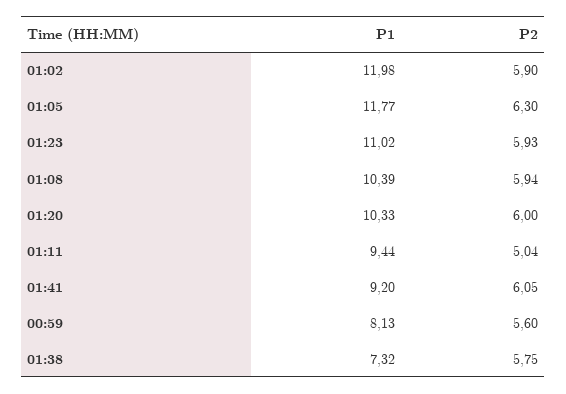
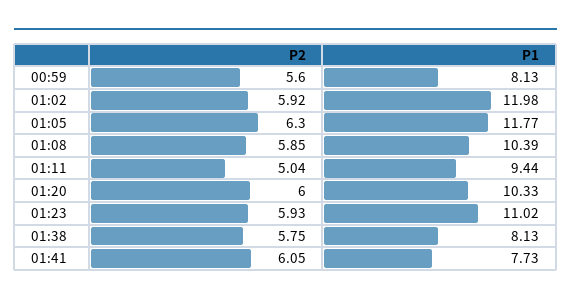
  {
    "P1": {
      "01:02": 11.98,
      "01:05": 11.77,
      "01:23": 11.02,
      "01:08": 10.39,
      "01:20": 10.33,
      "01:11": 9.44,
-     "01:41": 9.2,
+     "01:41": 7.73,
      "00:59": 8.13,
-     "01:38": 7.32
+     "01:38": 8.13
    },
    "P2": {
-     "01:02": 5.9,
+     "01:02": 5.92,
      "01:05": 6.3,
      "01:23": 5.93,
-     "01:08": 5.94,
+     "01:08": 5.85,
      "01:20": 6,
      "01:11": 5.04,
      "01:41": 6.05,
      "00:59": 5.6,
      "01:38": 5.75
    }
  }

